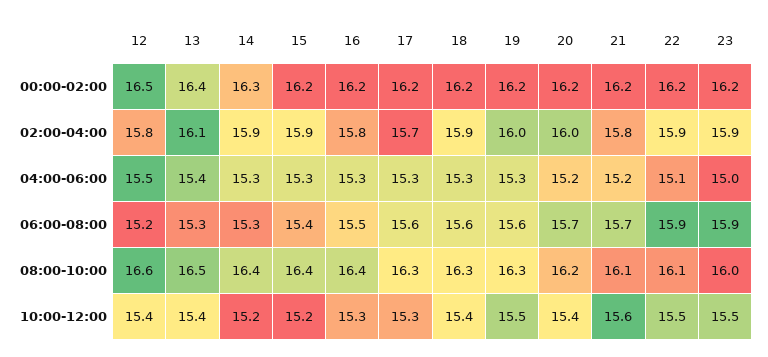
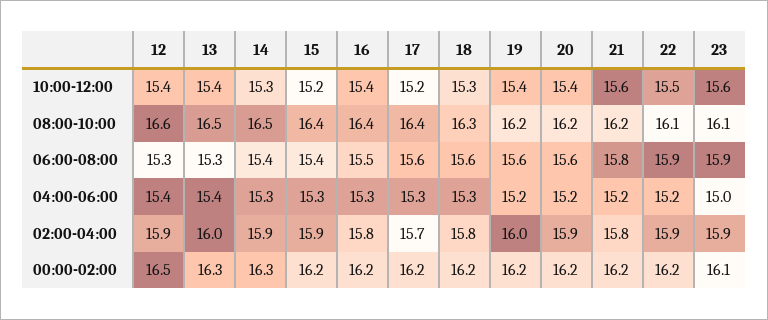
  {
    "12": {
      "00:00-02:00": 16.5,
-     "02:00-04:00": 15.8,
+     "02:00-04:00": 15.9,
-     "04:00-06:00": 15.5,
+     "04:00-06:00": 15.4,
-     "06:00-08:00": 15.2,
+     "06:00-08:00": 15.3,
      "08:00-10:00": 16.6,
      "10:00-12:00": 15.4
    },
    "13": {
-     "00:00-02:00": 16.4,
+     "00:00-02:00": 16.3,
-     "02:00-04:00": 16.1,
+     "02:00-04:00": 16,
      "04:00-06:00": 15.4,
      "06:00-08:00": 15.3,
      "08:00-10:00": 16.5,
      "10:00-12:00": 15.4
    },
    "14": {
      "00:00-02:00": 16.3,
      "02:00-04:00": 15.9,
      "04:00-06:00": 15.3,
-     "06:00-08:00": 15.3,
+     "06:00-08:00": 15.4,
-     "08:00-10:00": 16.4,
+     "08:00-10:00": 16.5,
-     "10:00-12:00": 15.2
+     "10:00-12:00": 15.3
    },
    "15": {
      "00:00-02:00": 16.2,
      "02:00-04:00": 15.9,
      "04:00-06:00": 15.3,
      "06:00-08:00": 15.4,
      "08:00-10:00": 16.4,
      "10:00-12:00": 15.2
    },
    "16": {
      "00:00-02:00": 16.2,
      "02:00-04:00": 15.8,
      "04:00-06:00": 15.3,
      "06:00-08:00": 15.5,
      "08:00-10:00": 16.4,
-     "10:00-12:00": 15.3
+     "10:00-12:00": 15.4
    },
    "17": {
      "00:00-02:00": 16.2,
      "02:00-04:00": 15.7,
      "04:00-06:00": 15.3,
      "06:00-08:00": 15.6,
-     "08:00-10:00": 16.3,
+     "08:00-10:00": 16.4,
-     "10:00-12:00": 15.3
+     "10:00-12:00": 15.2
    },
    "18": {
      "00:00-02:00": 16.2,
-     "02:00-04:00": 15.9,
+     "02:00-04:00": 15.8,
      "04:00-06:00": 15.3,
      "06:00-08:00": 15.6,
      "08:00-10:00": 16.3,
-     "10:00-12:00": 15.4
+     "10:00-12:00": 15.3
    },
    "19": {
      "00:00-02:00": 16.2,
      "02:00-04:00": 16,
-     "04:00-06:00": 15.3,
+     "04:00-06:00": 15.2,
      "06:00-08:00": 15.6,
-     "08:00-10:00": 16.3,
+     "08:00-10:00": 16.2,
-     "10:00-12:00": 15.5
+     "10:00-12:00": 15.4
    },
    "20": {
      "00:00-02:00": 16.2,
-     "02:00-04:00": 16,
+     "02:00-04:00": 15.9,
      "04:00-06:00": 15.2,
-     "06:00-08:00": 15.7,
+     "06:00-08:00": 15.6,
      "08:00-10:00": 16.2,
      "10:00-12:00": 15.4
    },
    "21": {
      "00:00-02:00": 16.2,
      "02:00-04:00": 15.8,
      "04:00-06:00": 15.2,
-     "06:00-08:00": 15.7,
+     "06:00-08:00": 15.8,
-     "08:00-10:00": 16.1,
+     "08:00-10:00": 16.2,
      "10:00-12:00": 15.6
    },
    "22": {
      "00:00-02:00": 16.2,
      "02:00-04:00": 15.9,
-     "04:00-06:00": 15.1,
+     "04:00-06:00": 15.2,
      "06:00-08:00": 15.9,
      "08:00-10:00": 16.1,
      "10:00-12:00": 15.5
    },
    "23": {
-     "00:00-02:00": 16.2,
+     "00:00-02:00": 16.1,
      "02:00-04:00": 15.9,
      "04:00-06:00": 15,
      "06:00-08:00": 15.9,
-     "08:00-10:00": 16,
+     "08:00-10:00": 16.1,
-     "10:00-12:00": 15.5
+     "10:00-12:00": 15.6
    }
  }

